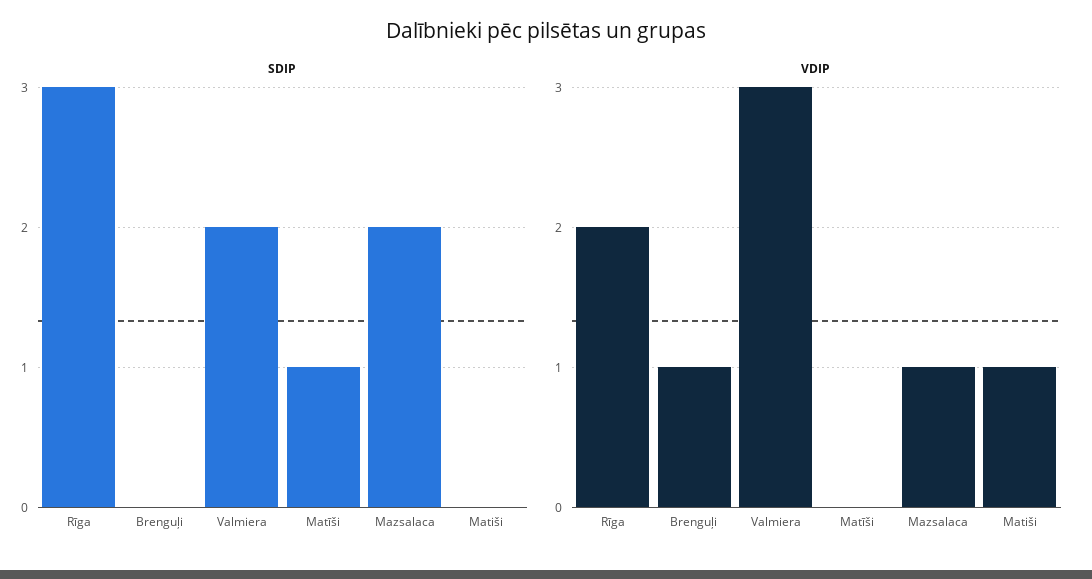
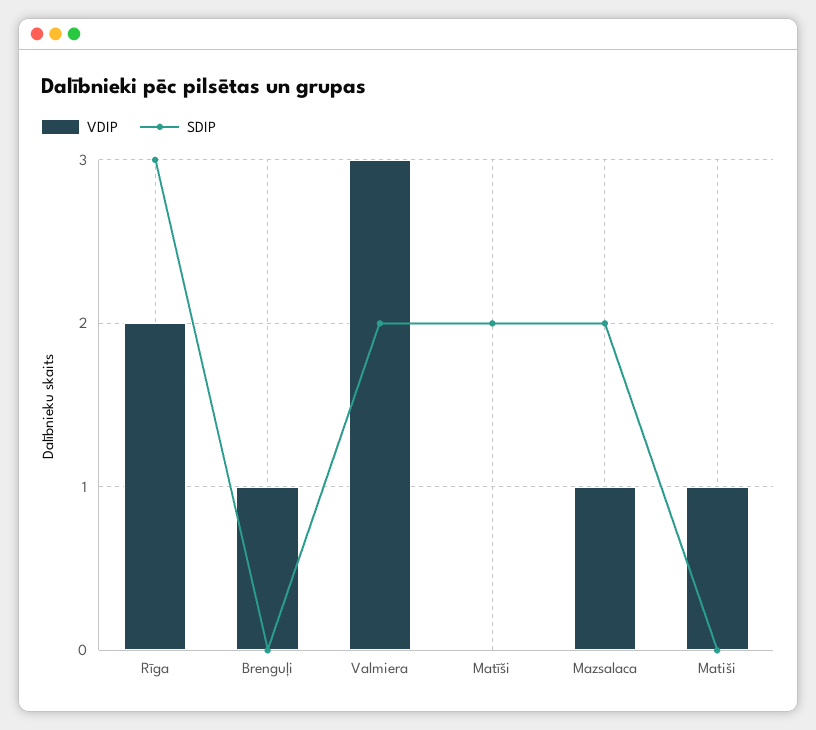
  {
    "SDIP": {
      "Rīga": 3,
      "Brenguļi": 0,
      "Valmiera": 2,
-     "Matīši": 1,
+     "Matīši": 2,
      "Mazsalaca": 2,
      "Matiši": 0
    },
    "VDIP": {
      "Rīga": 2,
      "Brenguļi": 1,
      "Valmiera": 3,
      "Matīši": 0,
      "Mazsalaca": 1,
      "Matiši": 1
    }
  }

